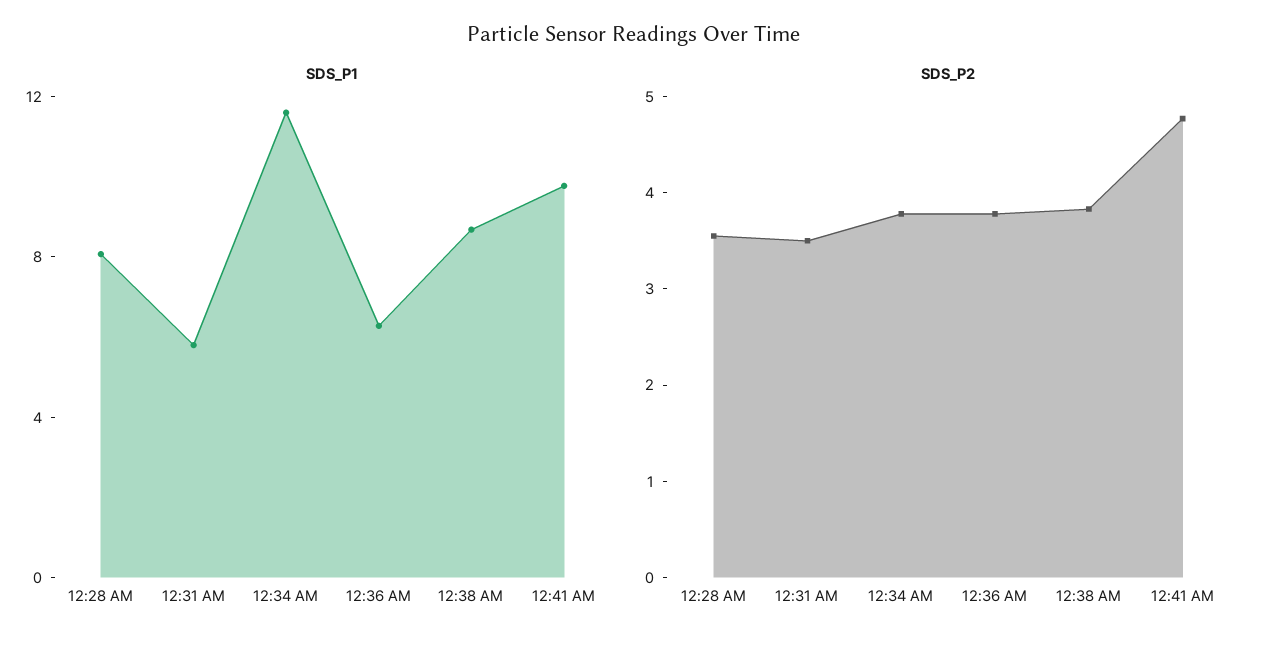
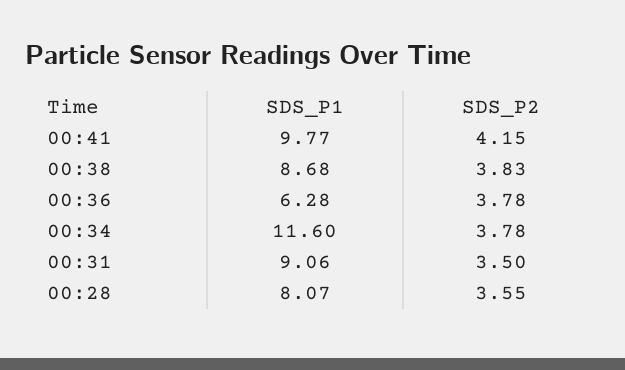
  {
    "SDS_P1": {
      "12:28 AM": 8.07,
-     "12:31 AM": 6,
+     "12:31 AM": 9.06,
      "12:34 AM": 11.6,
      "12:36 AM": 6.28,
      "12:38 AM": 8.68,
      "12:41 AM": 9.77
    },
    "SDS_P2": {
      "12:28 AM": 3.55,
      "12:31 AM": 3.5,
      "12:34 AM": 3.78,
      "12:36 AM": 3.78,
      "12:38 AM": 3.83,
-     "12:41 AM": 4.8
+     "12:41 AM": 4.15
    }
  }

